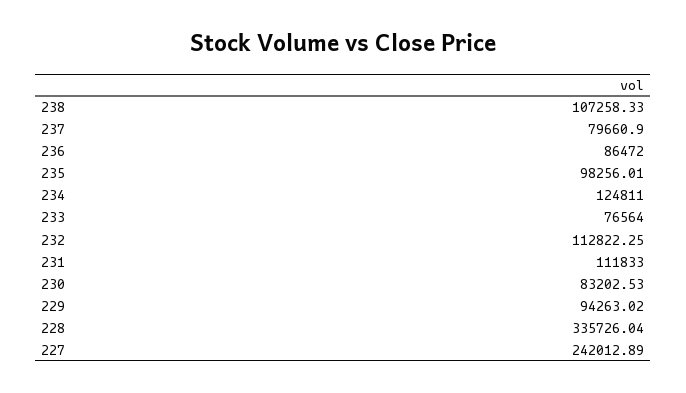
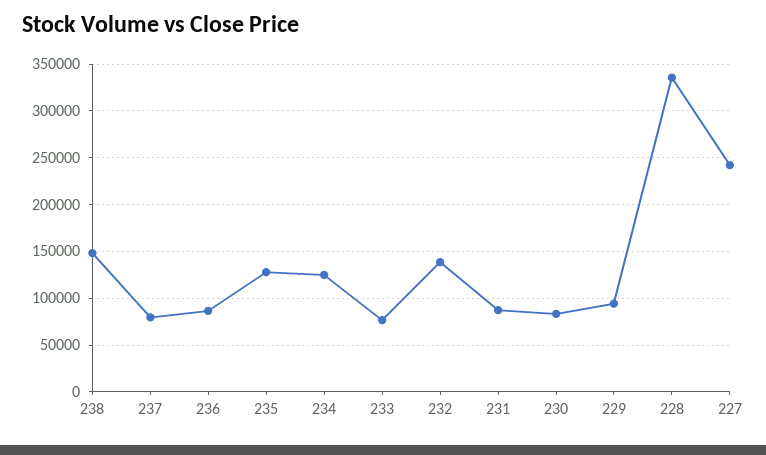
  {
-   "238": 107258.33,
+   "238": 150000,
    "237": 79660.9,
    "236": 86472,
-   "235": 98256.01,
+   "235": 130000,
    "234": 124811,
    "233": 76564,
-   "232": 112822.25,
+   "232": 140000,
-   "231": 111833,
+   "231": 90000,
    "230": 83202.53,
    "229": 94263.02,
    "228": 335726.04,
    "227": 242012.89
  }

